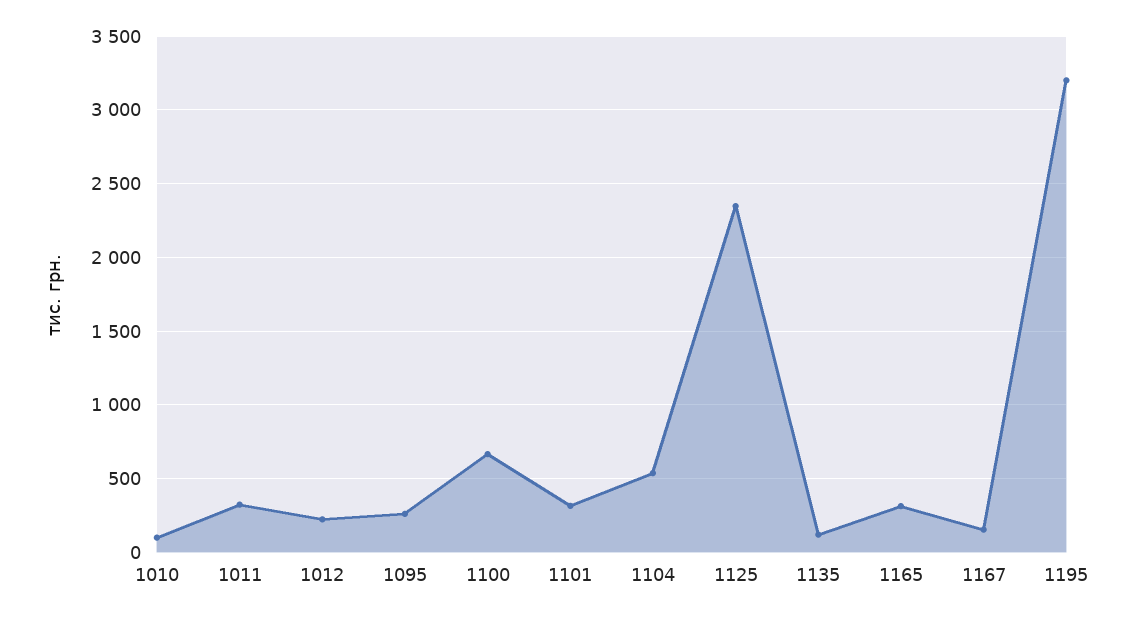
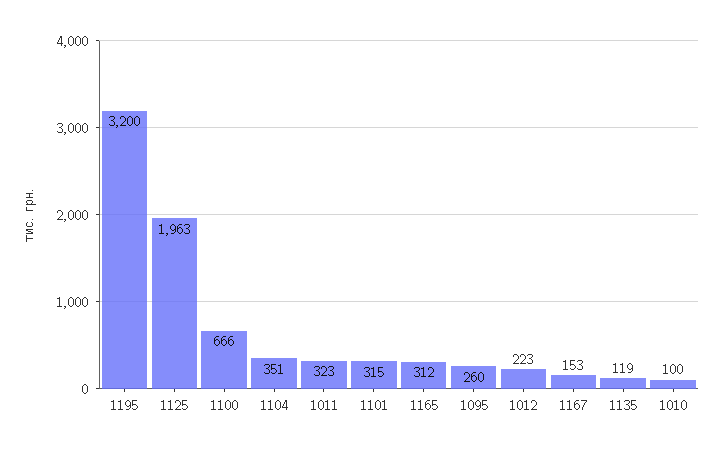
  {
    "1010": 100,
    "1011": 323,
    "1012": 223,
    "1095": 260,
    "1100": 666,
    "1101": 315,
-   "1104": 550,
+   "1104": 351,
-   "1125": 2350,
+   "1125": 1963,
    "1135": 119,
    "1165": 312,
    "1167": 153,
    "1195": 3200
  }

